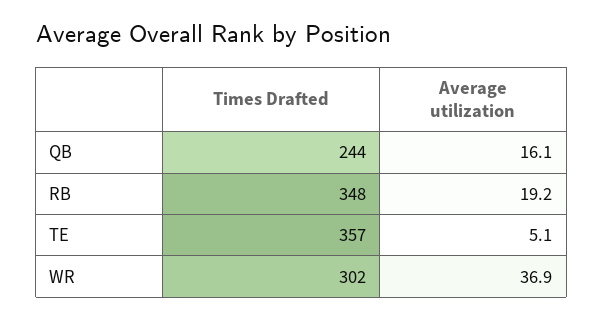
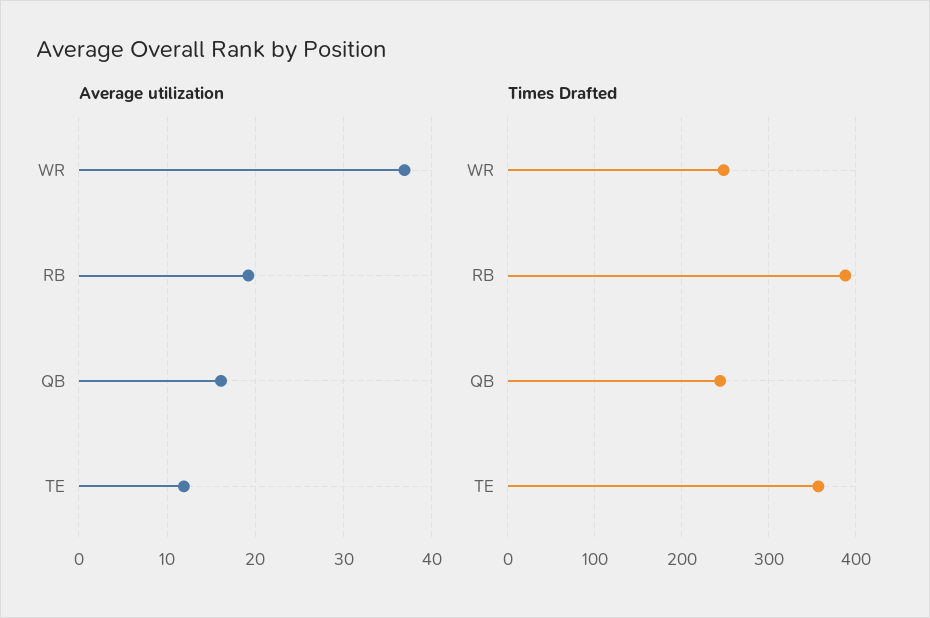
  {
    "Times Drafted": {
      "QB": 244,
-     "RB": 348,
+     "RB": 390,
      "TE": 357,
-     "WR": 302
+     "WR": 250
    },
    "Average utilization": {
      "QB": 16.1,
      "RB": 19.2,
-     "TE": 5.1,
+     "TE": 12,
      "WR": 36.9
    }
  }

